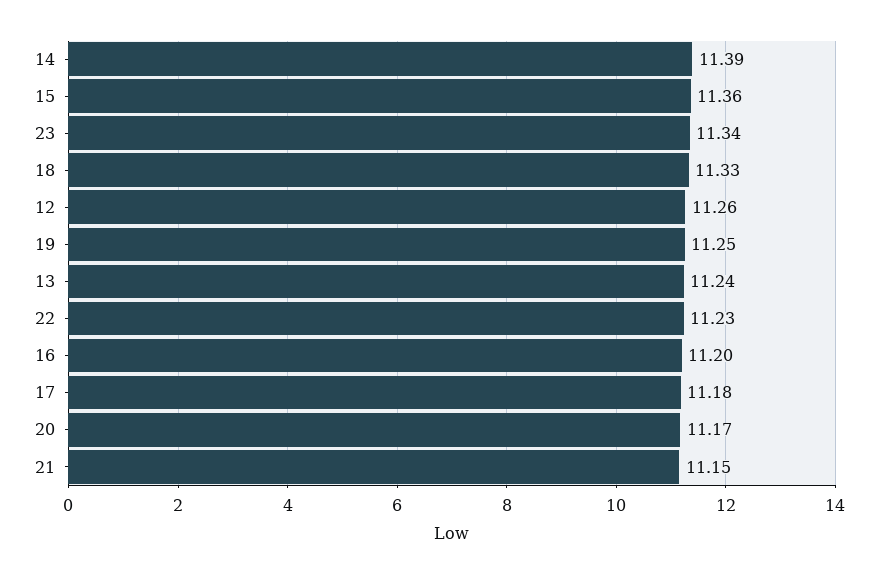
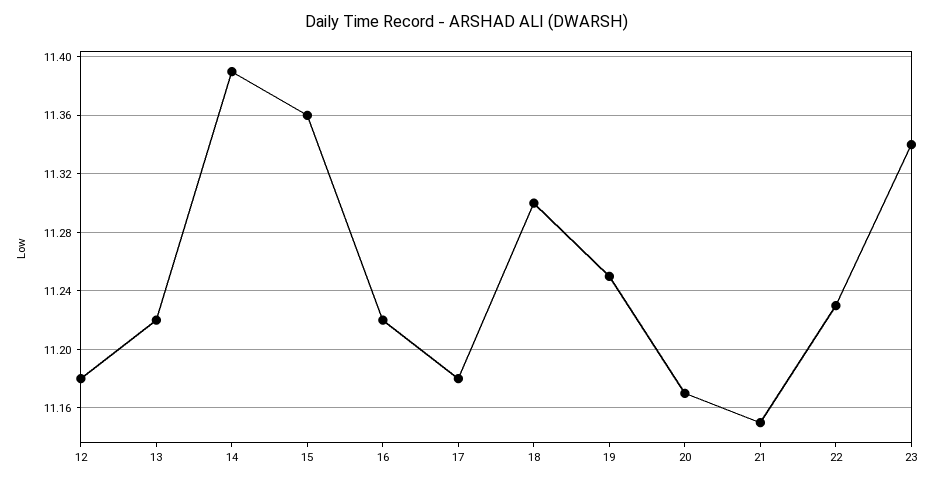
  {
    "14": 11.39,
    "15": 11.36,
    "23": 11.34,
-   "18": 11.33,
+   "18": 11.3,
-   "12": 11.26,
+   "12": 11.18,
    "19": 11.25,
-   "13": 11.24,
+   "13": 11.22,
    "22": 11.23,
-   "16": 11.2,
+   "16": 11.22,
    "17": 11.18,
    "20": 11.17,
    "21": 11.15
  }

